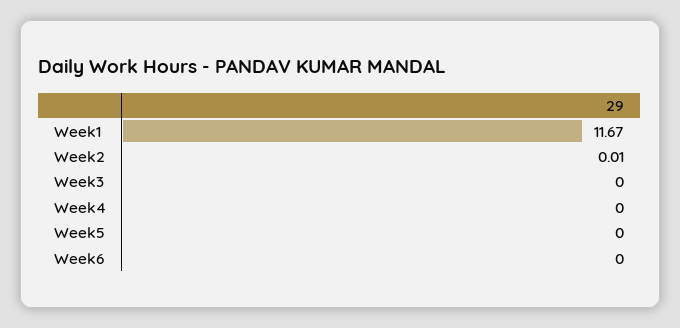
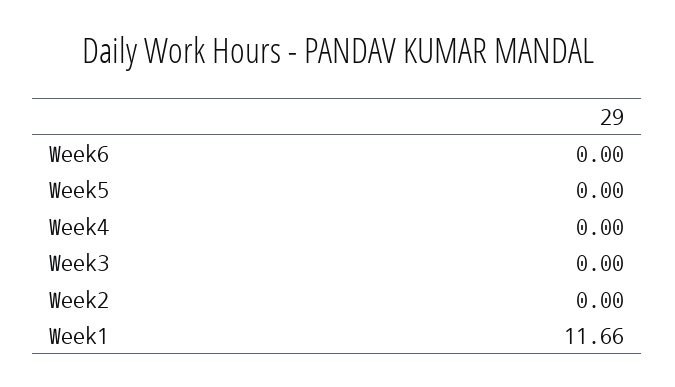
  {
-   "Week1": 11.67,
+   "Week1": 11.66,
-   "Week2": 0.01,
+   "Week2": 0,
    "Week3": 0,
    "Week4": 0,
    "Week5": 0,
    "Week6": 0
  }

